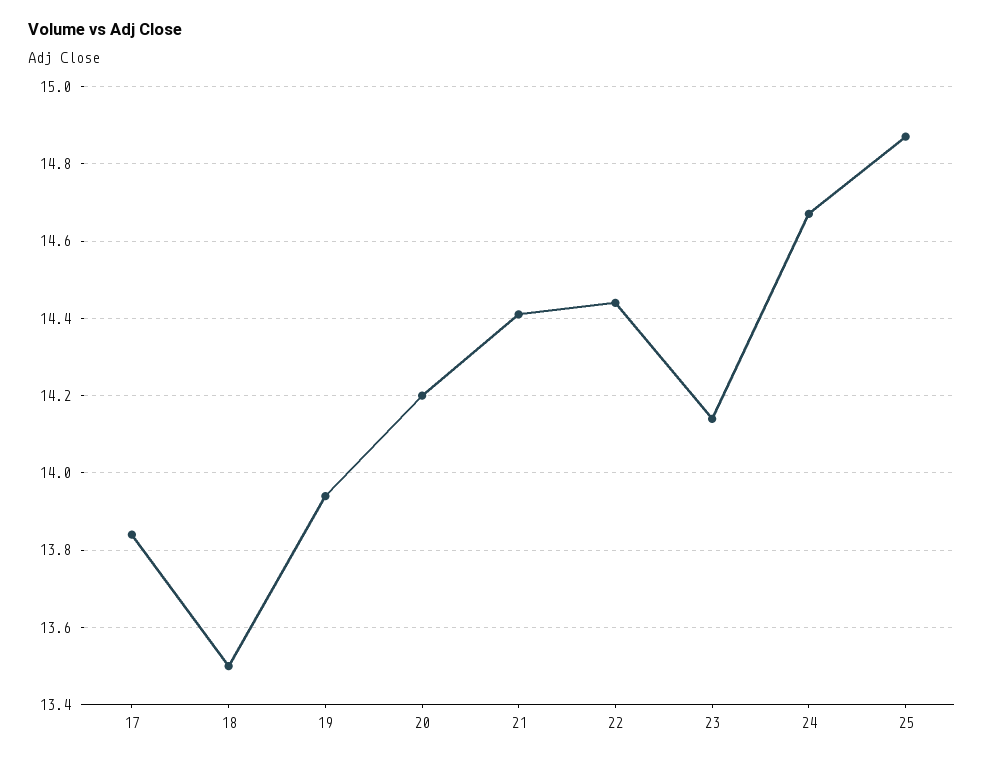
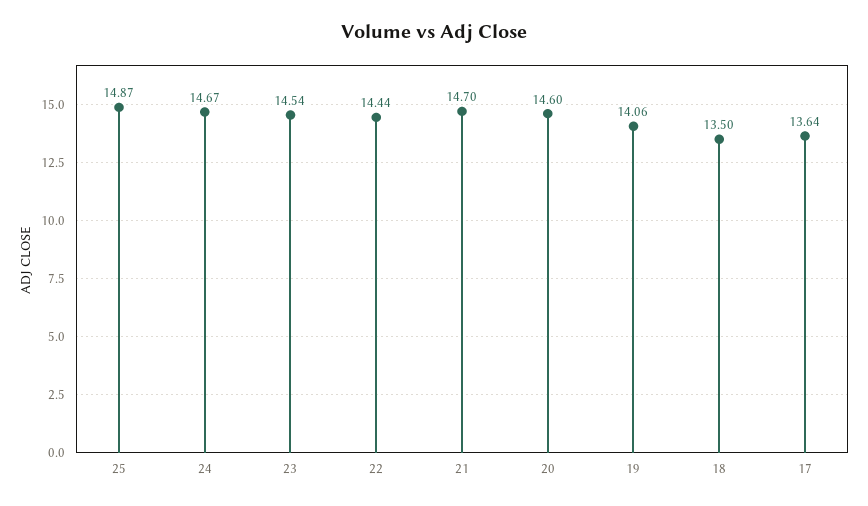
  {
-   "17": 13.85,
+   "17": 13.64,
    "18": 13.5,
-   "19": 13.95,
+   "19": 14.06,
-   "20": 14.2,
+   "20": 14.6,
-   "21": 14.4,
+   "21": 14.7,
    "22": 14.44,
-   "23": 14.15,
+   "23": 14.54,
    "24": 14.67,
    "25": 14.87
  }

